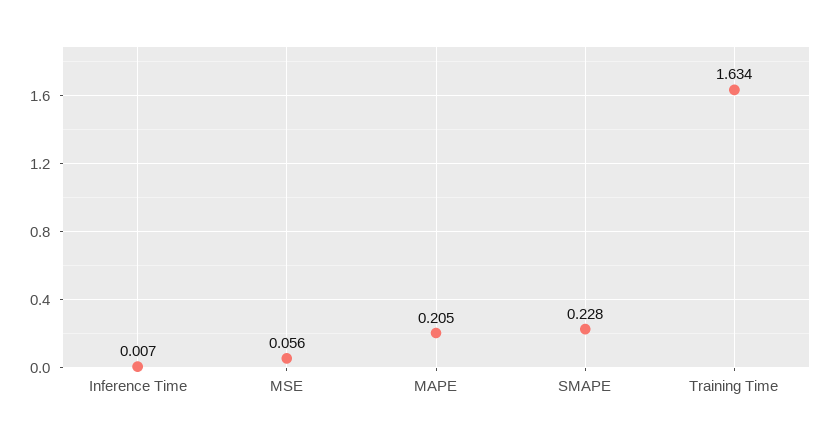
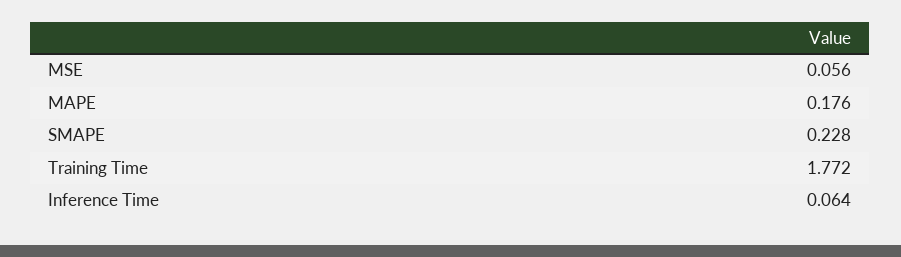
  {
-   "Inference Time": 0.007,
+   "Inference Time": 0.064,
    "MSE": 0.056,
-   "MAPE": 0.205,
+   "MAPE": 0.176,
    "SMAPE": 0.228,
-   "Training Time": 1.634
+   "Training Time": 1.772
  }

